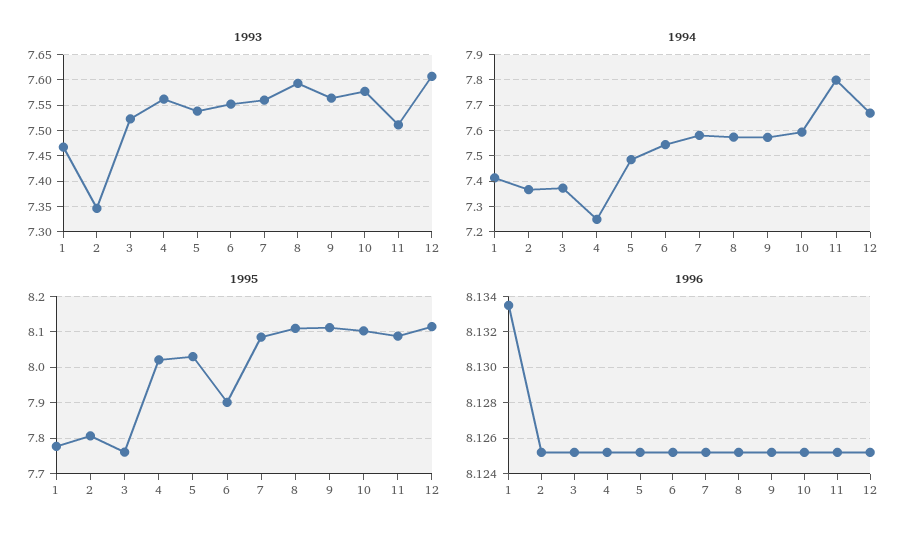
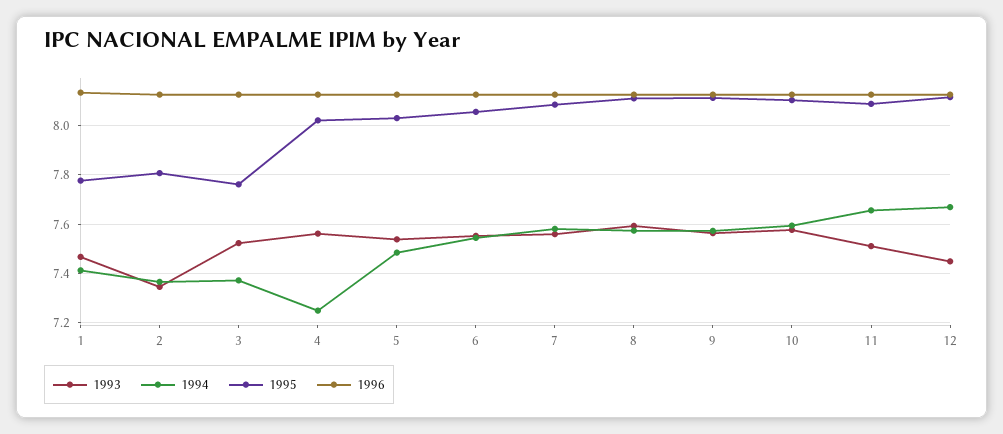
  {
    "1993": {
      "1": 7.475,
      "2": 7.35,
      "3": 7.525,
      "4": 7.55,
      "5": 7.55,
      "6": 7.55,
      "7": 7.55,
      "8": 7.6,
      "9": 7.575,
      "10": 7.575,
      "11": 7.5,
-     "12": 7.6
+     "12": 7.45
    },
    "1994": {
      "1": 7.425,
      "2": 7.375,
      "3": 7.375,
      "4": 7.25,
      "5": 7.475,
      "6": 7.55,
      "7": 7.575,
      "8": 7.575,
      "9": 7.575,
      "10": 7.6,
-     "11": 7.8,
+     "11": 7.65,
      "12": 7.675
    },
    "1995": {
      "1": 7.78,
      "2": 7.8,
      "3": 7.76,
      "4": 8.02,
      "5": 8.04,
-     "6": 7.9,
+     "6": 8.05,
      "7": 8.08,
      "8": 8.12,
      "9": 8.12,
      "10": 8.1,
      "11": 8.08,
      "12": 8.12
    },
    "1996": {
      "1": 8.1335,
      "2": 8.125,
      "3": 8.125,
      "4": 8.125,
      "5": 8.125,
      "6": 8.125,
      "7": 8.125,
      "8": 8.125,
      "9": 8.125,
      "10": 8.125,
      "11": 8.125,
      "12": 8.125
    }
  }

